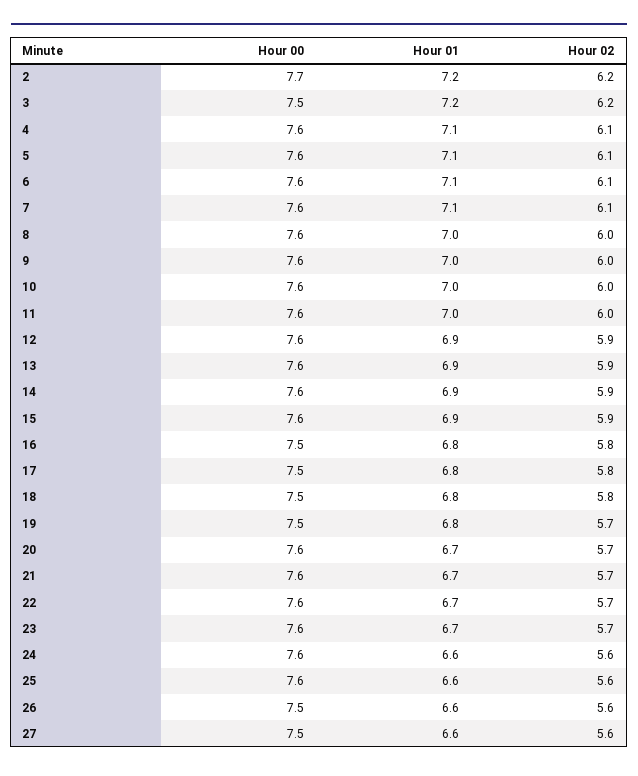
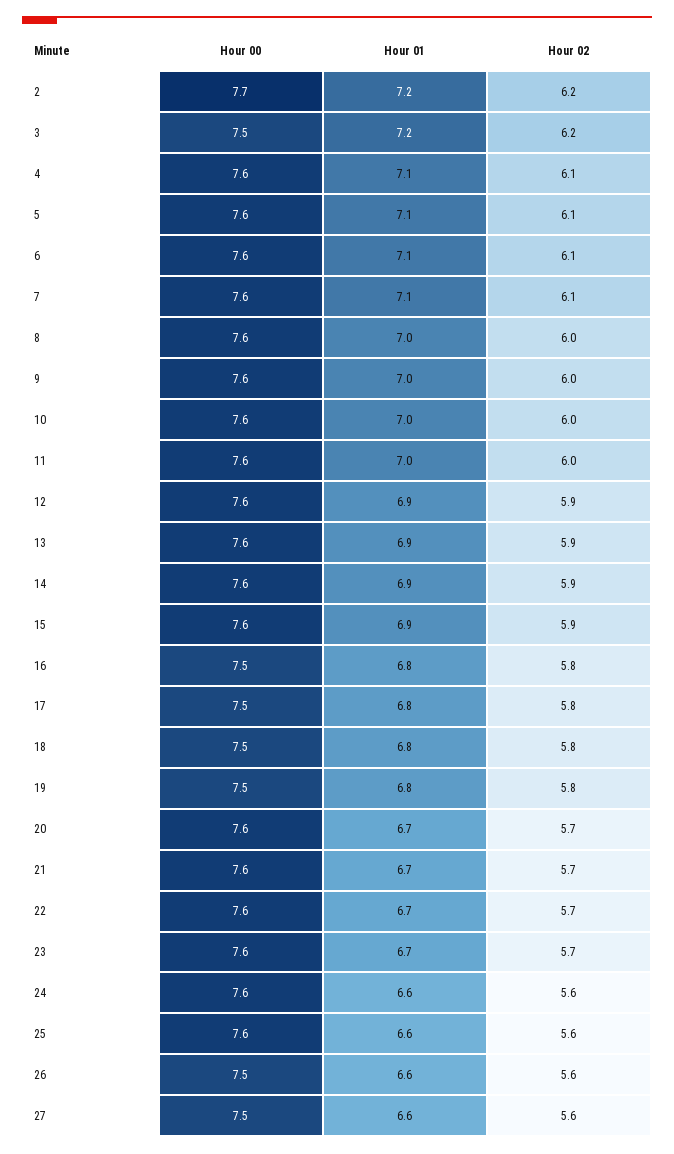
  {
    "Hour 00": {
      "2": 7.7,
      "3": 7.5,
      "4": 7.6,
      "5": 7.6,
      "6": 7.6,
      "7": 7.6,
      "8": 7.6,
      "9": 7.6,
      "10": 7.6,
      "11": 7.6,
      "12": 7.6,
      "13": 7.6,
      "14": 7.6,
      "15": 7.6,
      "16": 7.5,
      "17": 7.5,
      "18": 7.5,
      "19": 7.5,
      "20": 7.6,
      "21": 7.6,
      "22": 7.6,
      "23": 7.6,
      "24": 7.6,
      "25": 7.6,
      "26": 7.5,
      "27": 7.5
    },
    "Hour 01": {
      "2": 7.2,
      "3": 7.2,
      "4": 7.1,
      "5": 7.1,
      "6": 7.1,
      "7": 7.1,
      "8": 7,
      "9": 7,
      "10": 7,
      "11": 7,
      "12": 6.9,
      "13": 6.9,
      "14": 6.9,
      "15": 6.9,
      "16": 6.8,
      "17": 6.8,
      "18": 6.8,
      "19": 6.8,
      "20": 6.7,
      "21": 6.7,
      "22": 6.7,
      "23": 6.7,
      "24": 6.6,
      "25": 6.6,
      "26": 6.6,
      "27": 6.6
    },
    "Hour 02": {
      "2": 6.2,
      "3": 6.2,
      "4": 6.1,
      "5": 6.1,
      "6": 6.1,
      "7": 6.1,
      "8": 6,
      "9": 6,
      "10": 6,
      "11": 6,
      "12": 5.9,
      "13": 5.9,
      "14": 5.9,
      "15": 5.9,
      "16": 5.8,
      "17": 5.8,
      "18": 5.8,
-     "19": 5.7,
+     "19": 5.8,
      "20": 5.7,
      "21": 5.7,
      "22": 5.7,
      "23": 5.7,
      "24": 5.6,
      "25": 5.6,
      "26": 5.6,
      "27": 5.6
    }
  }

